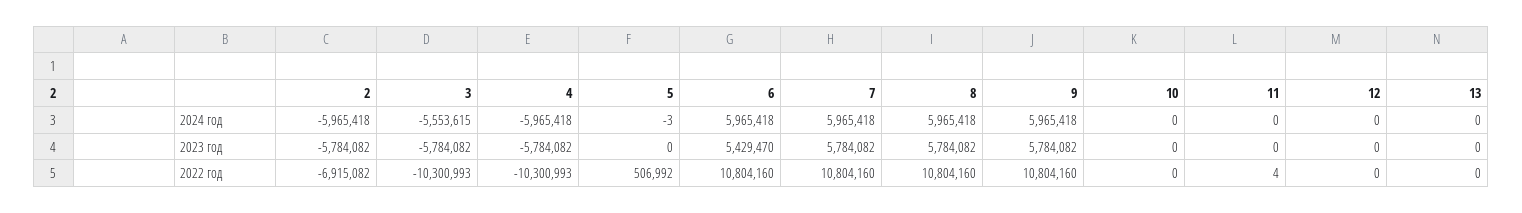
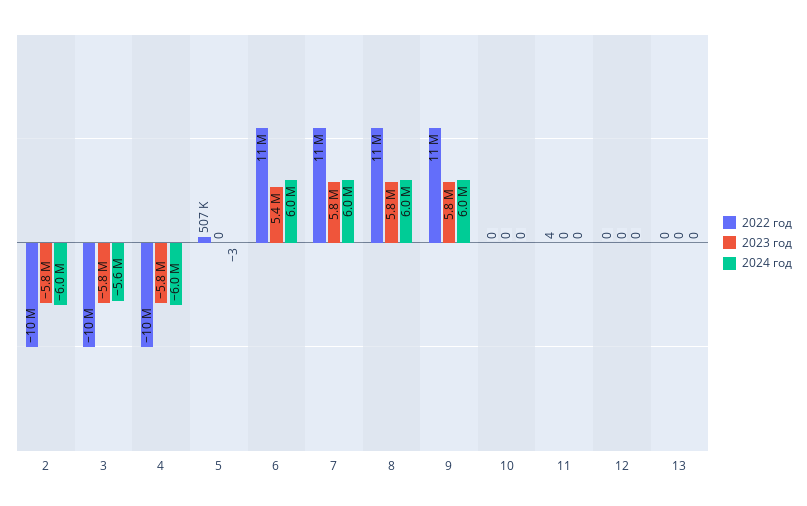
  {
    "2024 год": {
      "2": -5965418,
      "3": -5553615,
      "4": -5965418,
      "5": -3,
      "6": 5965418,
      "7": 5965418,
      "8": 5965418,
      "9": 5965418,
      "10": 0,
      "11": 0,
      "12": 0,
      "13": 0
    },
    "2023 год": {
      "2": -5784082,
      "3": -5784082,
      "4": -5784082,
      "5": 0,
      "6": 5429470,
      "7": 5784082,
      "8": 5784082,
      "9": 5784082,
      "10": 0,
      "11": 0,
      "12": 0,
      "13": 0
    },
    "2022 год": {
-     "2": -6915082,
+     "2": -10000000,
      "3": -10300993,
      "4": -10300993,
      "5": 506992,
      "6": 10804160,
      "7": 10804160,
      "8": 10804160,
      "9": 10804160,
      "10": 0,
      "11": 4,
      "12": 0,
      "13": 0
    }
  }

